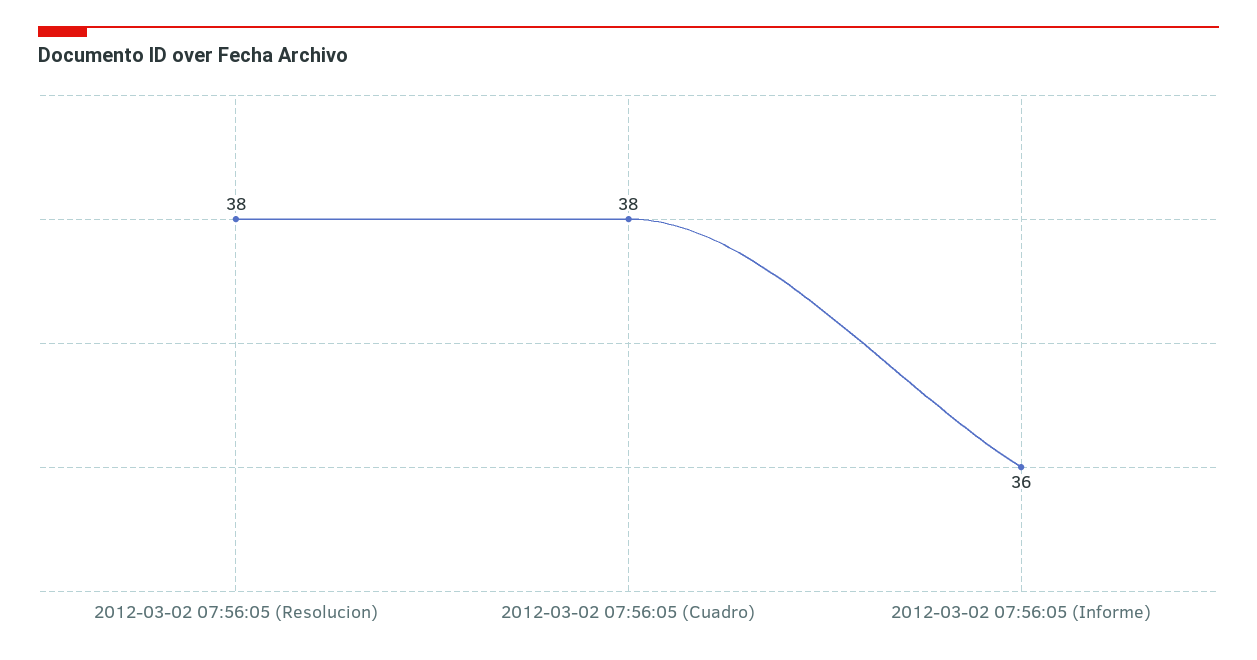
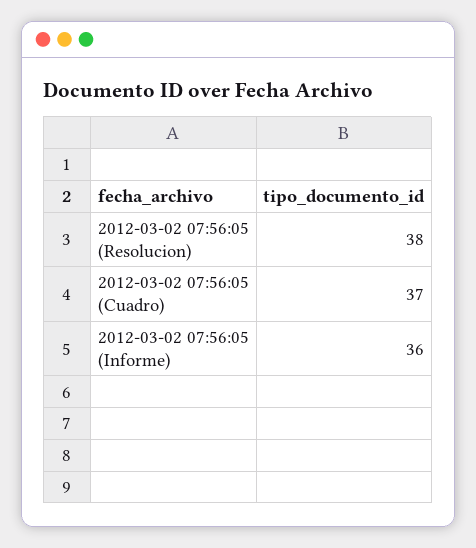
  {
    "2012-03-02 07:56:05 (Resolucion)": 38,
-   "2012-03-02 07:56:05 (Cuadro)": 38,
+   "2012-03-02 07:56:05 (Cuadro)": 37,
    "2012-03-02 07:56:05 (Informe)": 36
  }

